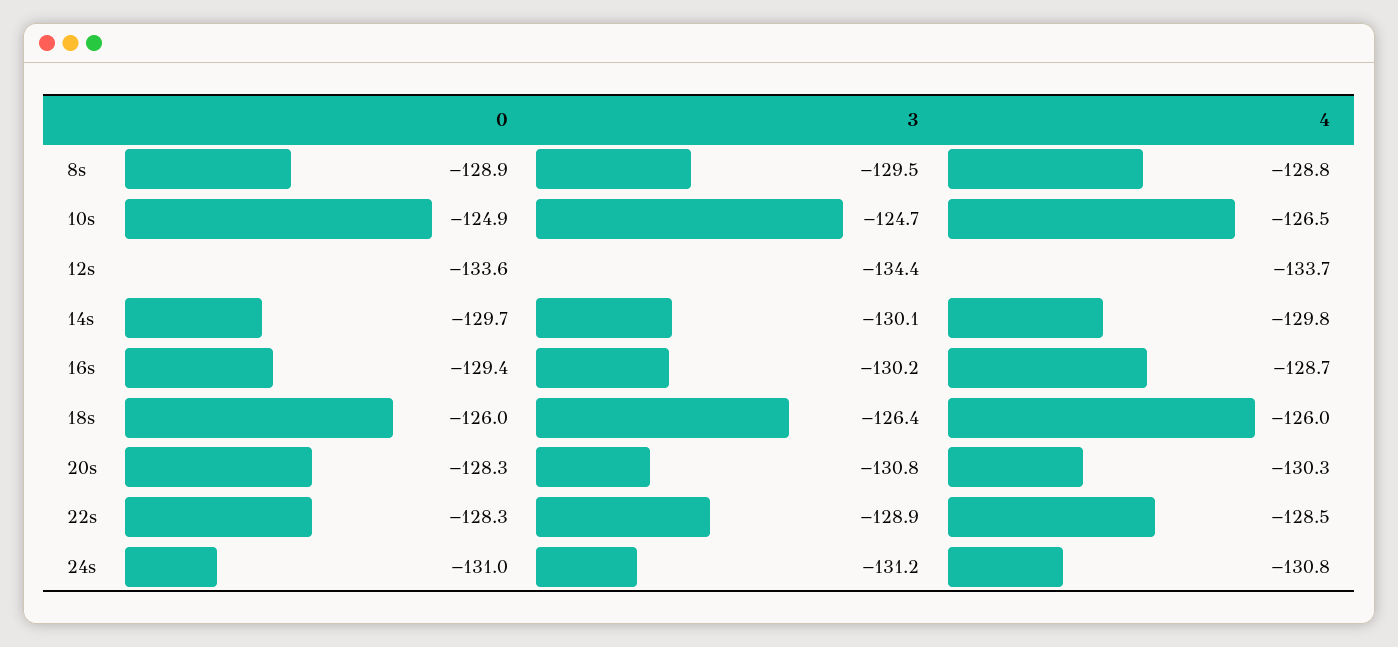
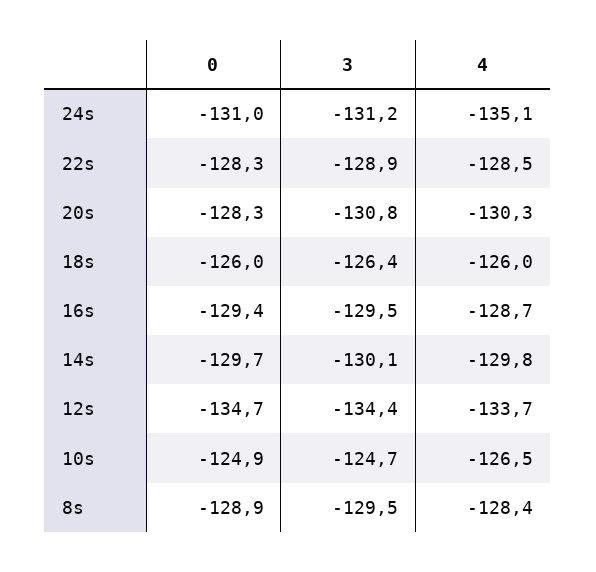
  {
    "0": {
      "8s": -128.9,
      "10s": -124.9,
-     "12s": -133.6,
+     "12s": -134.7,
      "14s": -129.7,
      "16s": -129.4,
      "18s": -126,
      "20s": -128.3,
      "22s": -128.3,
      "24s": -131
    },
    "3": {
      "8s": -129.5,
      "10s": -124.7,
      "12s": -134.4,
      "14s": -130.1,
-     "16s": -130.2,
+     "16s": -129.5,
      "18s": -126.4,
      "20s": -130.8,
      "22s": -128.9,
      "24s": -131.2
    },
    "4": {
-     "8s": -128.8,
+     "8s": -128.4,
      "10s": -126.5,
      "12s": -133.7,
      "14s": -129.8,
      "16s": -128.7,
      "18s": -126,
      "20s": -130.3,
      "22s": -128.5,
-     "24s": -130.8
+     "24s": -135.1
    }
  }

